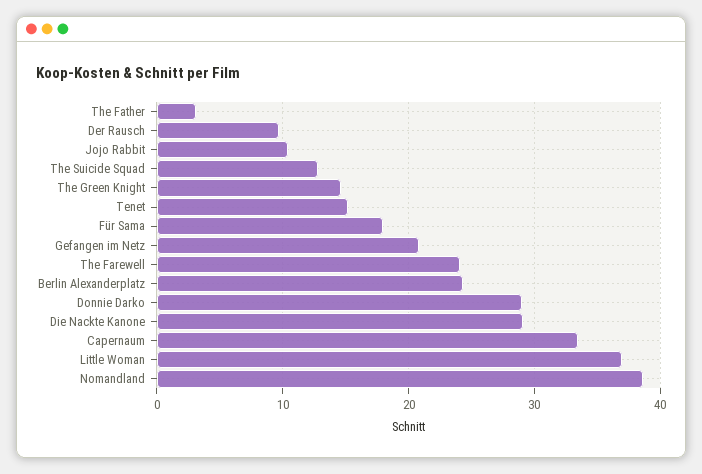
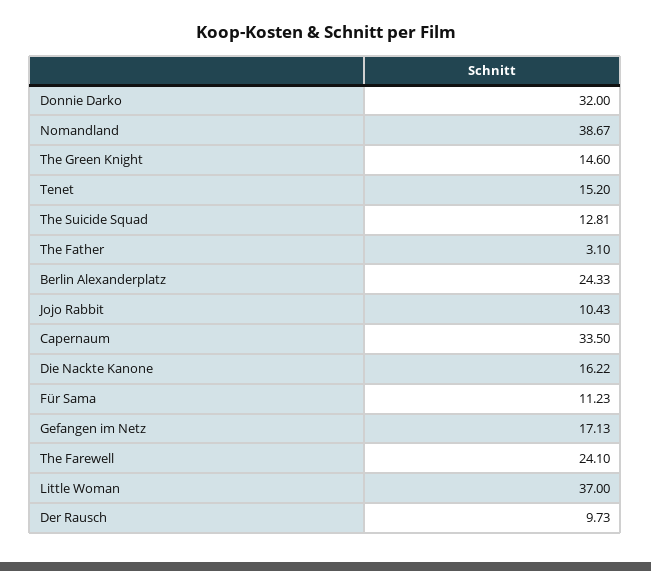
  {
    "The Father": 3.1,
    "Der Rausch": 9.73,
    "Jojo Rabbit": 10.43,
    "The Suicide Squad": 12.81,
    "The Green Knight": 14.6,
    "Tenet": 15.2,
-   "Für Sama": 18,
+   "Für Sama": 11.23,
-   "Gefangen im Netz": 21,
+   "Gefangen im Netz": 17.13,
    "The Farewell": 24.1,
    "Berlin Alexanderplatz": 24.33,
-   "Donnie Darko": 29,
+   "Donnie Darko": 32,
-   "Die Nackte Kanone": 29,
+   "Die Nackte Kanone": 16.22,
    "Capernaum": 33.5,
    "Little Woman": 37,
    "Nomandland": 38.67
  }

